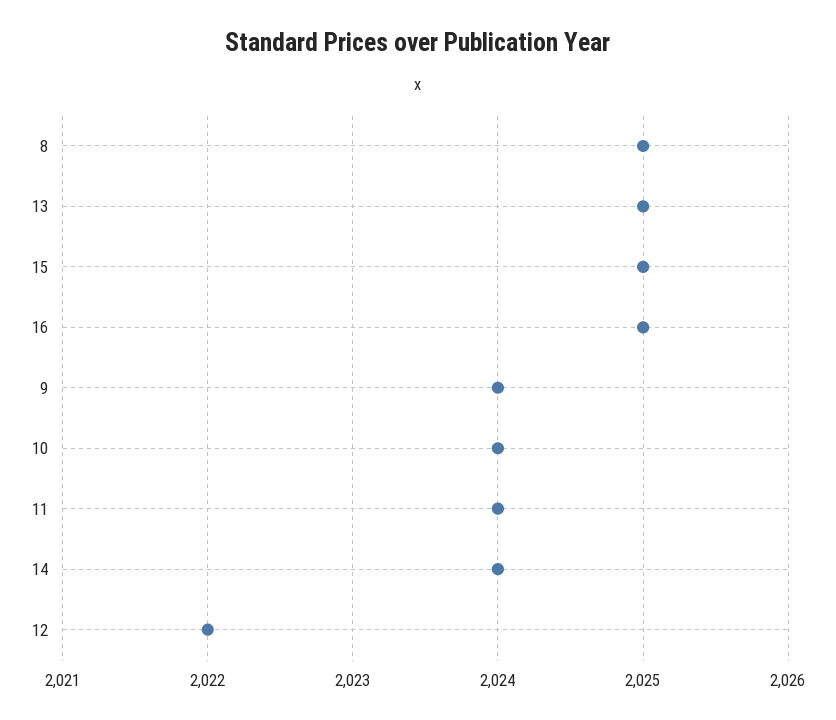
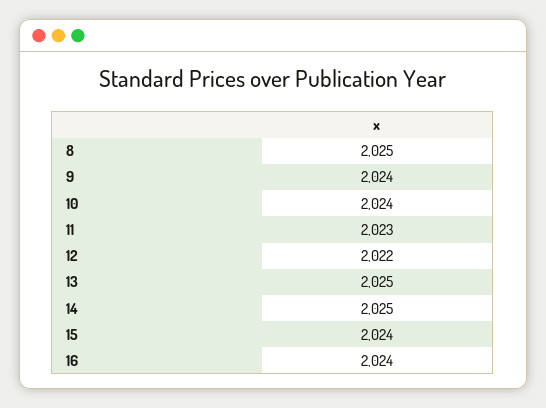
  {
    "8": 2025,
    "13": 2025,
-   "15": 2025,
+   "15": 2024,
-   "16": 2025,
+   "16": 2024,
    "9": 2024,
    "10": 2024,
-   "11": 2024,
+   "11": 2023,
-   "14": 2024,
+   "14": 2025,
    "12": 2022
  }

